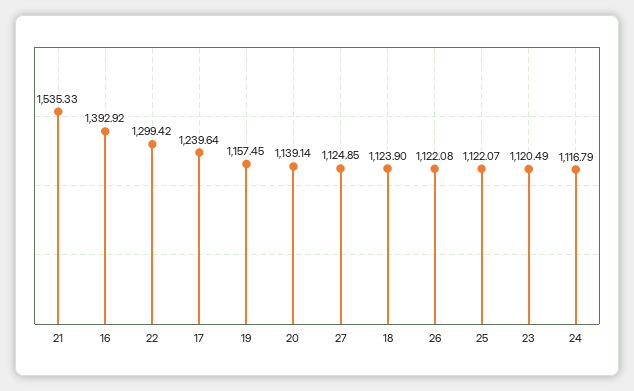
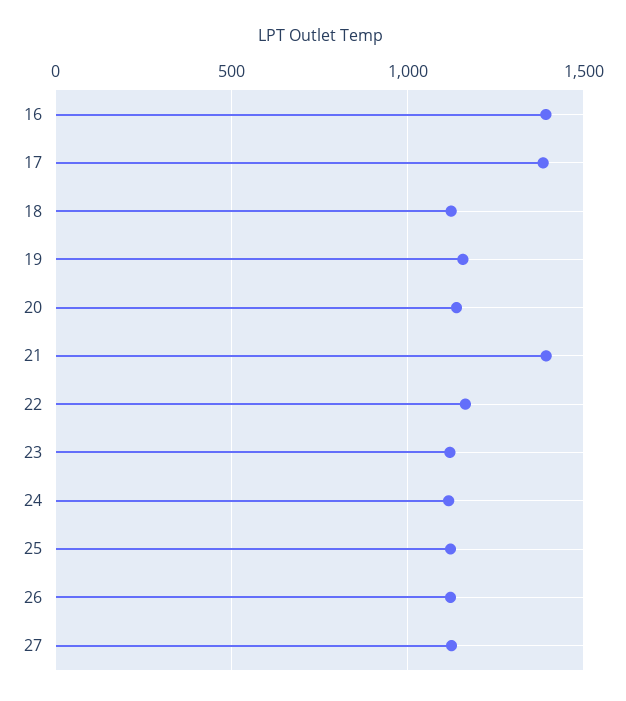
  {
-   "21": 1535.33,
+   "21": 1400,
    "16": 1392.92,
-   "22": 1299.42,
+   "22": 1150,
-   "17": 1239.64,
+   "17": 1400,
    "19": 1157.45,
    "20": 1139.14,
    "27": 1124.85,
    "18": 1123.9,
    "26": 1122.08,
    "25": 1122.07,
    "23": 1120.49,
    "24": 1116.79
  }

